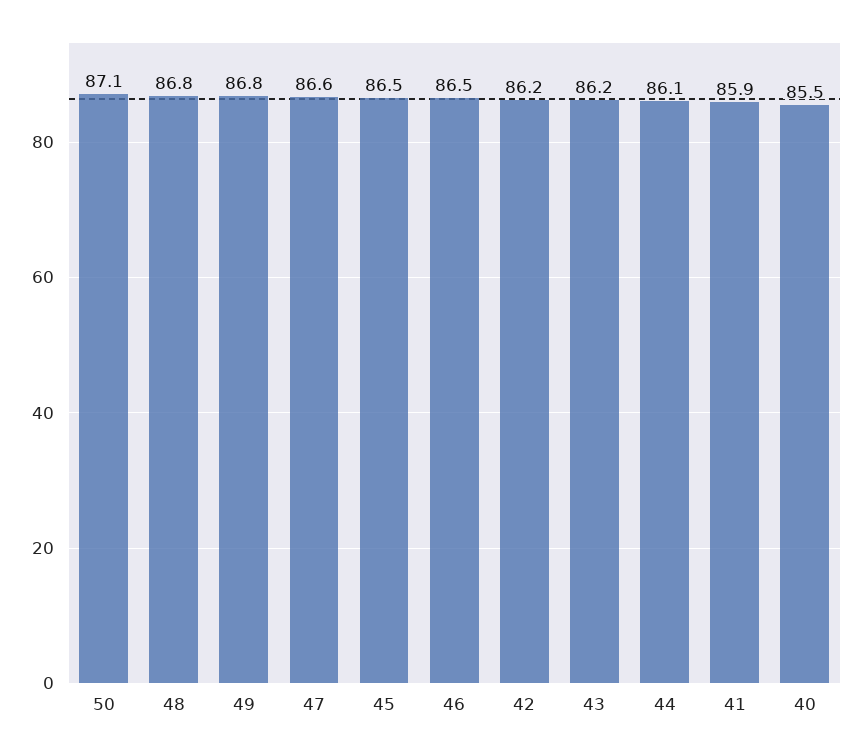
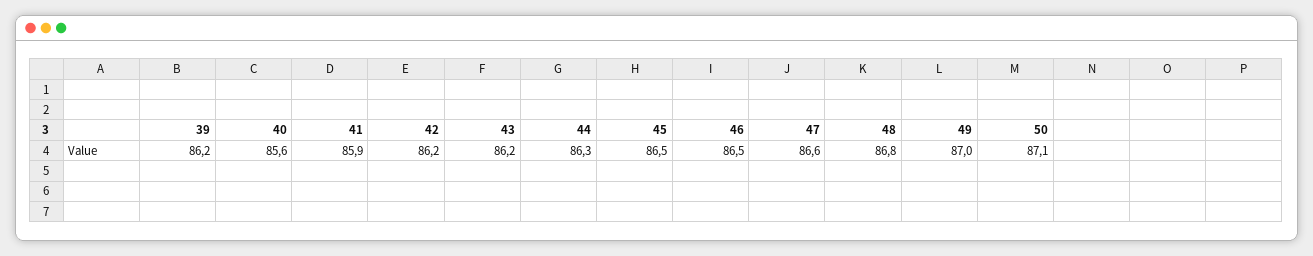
  {
    "50": 87.1,
    "48": 86.8,
-   "49": 86.8,
+   "49": 87,
    "47": 86.6,
    "45": 86.5,
    "46": 86.5,
    "42": 86.2,
    "43": 86.2,
-   "44": 86.1,
+   "44": 86.3,
    "41": 85.9,
-   "40": 85.5
+   "40": 85.6,
+   "39": 86.2
  }

